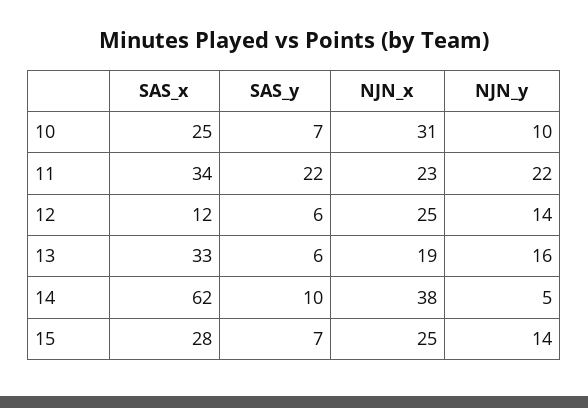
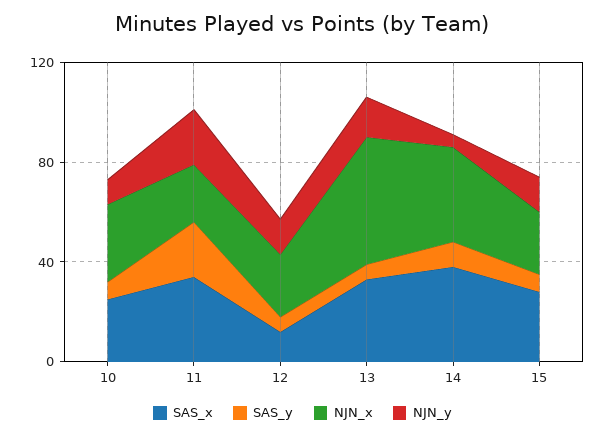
  {
    "SAS_x": {
      "10": 25,
      "11": 34,
      "12": 12,
      "13": 33,
-     "14": 62,
+     "14": 40,
      "15": 28
    },
    "SAS_y": {
      "10": 7,
      "11": 22,
      "12": 6,
      "13": 6,
      "14": 10,
      "15": 7
    },
    "NJN_x": {
      "10": 31,
      "11": 23,
      "12": 25,
-     "13": 19,
+     "13": 50,
      "14": 38,
      "15": 25
    },
    "NJN_y": {
      "10": 10,
      "11": 22,
      "12": 14,
      "13": 16,
      "14": 5,
      "15": 14
    }
  }

